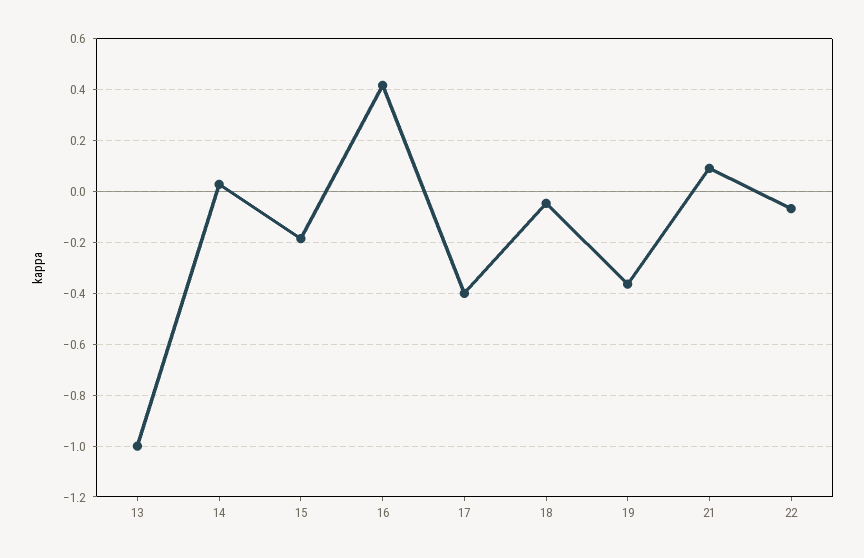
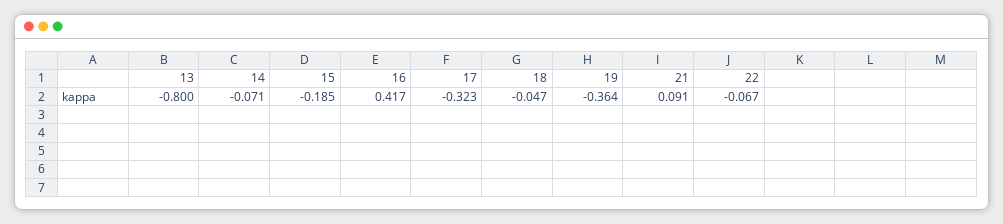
  {
-   "13": -1,
+   "13": -0.8,
-   "14": 0.025,
+   "14": -0.071,
    "15": -0.185,
    "16": 0.417,
-   "17": -0.4,
+   "17": -0.323,
    "18": -0.047,
    "19": -0.364,
    "21": 0.091,
    "22": -0.067
  }

